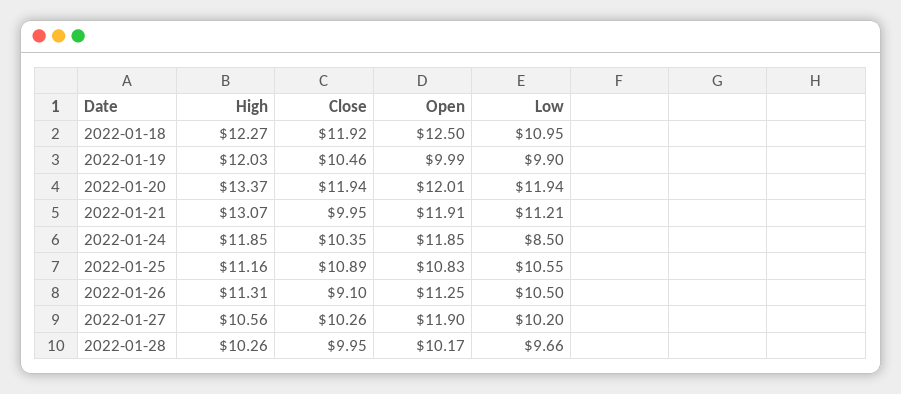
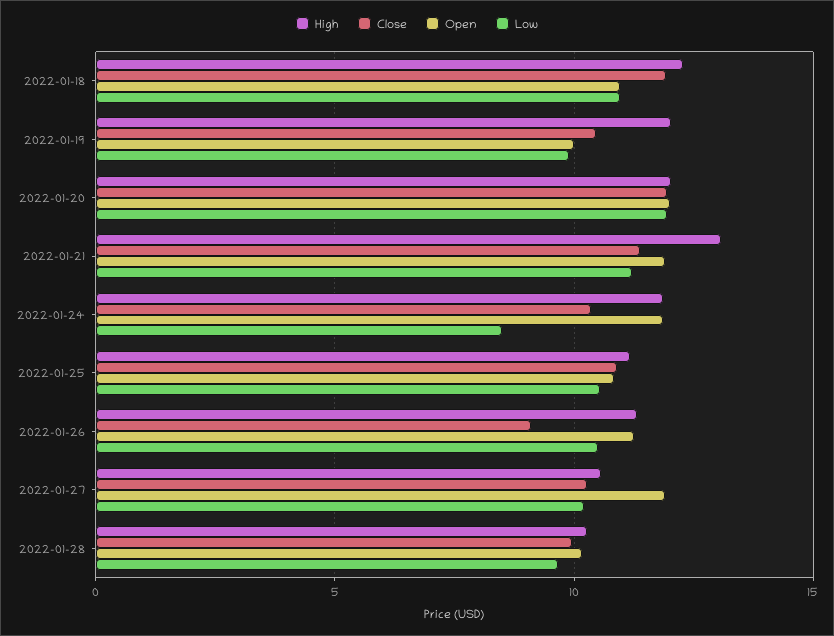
  {
    "High": {
      "2022-01-18": 12.27,
      "2022-01-19": 12.03,
-     "2022-01-20": 13.37,
+     "2022-01-20": 12,
      "2022-01-21": 13.07,
      "2022-01-24": 11.85,
      "2022-01-25": 11.16,
      "2022-01-26": 11.31,
      "2022-01-27": 10.56,
      "2022-01-28": 10.26
    },
    "Close": {
      "2022-01-18": 11.92,
      "2022-01-19": 10.46,
      "2022-01-20": 11.94,
-     "2022-01-21": 9.95,
+     "2022-01-21": 11.5,
      "2022-01-24": 10.35,
      "2022-01-25": 10.89,
      "2022-01-26": 9.1,
      "2022-01-27": 10.26,
      "2022-01-28": 9.95
    },
    "Open": {
-     "2022-01-18": 12.5,
+     "2022-01-18": 11,
      "2022-01-19": 9.99,
      "2022-01-20": 12.01,
      "2022-01-21": 11.91,
      "2022-01-24": 11.85,
      "2022-01-25": 10.83,
      "2022-01-26": 11.25,
      "2022-01-27": 11.9,
      "2022-01-28": 10.17
    },
    "Low": {
      "2022-01-18": 10.95,
      "2022-01-19": 9.9,
      "2022-01-20": 11.94,
      "2022-01-21": 11.21,
      "2022-01-24": 8.5,
      "2022-01-25": 10.55,
      "2022-01-26": 10.5,
      "2022-01-27": 10.2,
      "2022-01-28": 9.66
    }
  }

